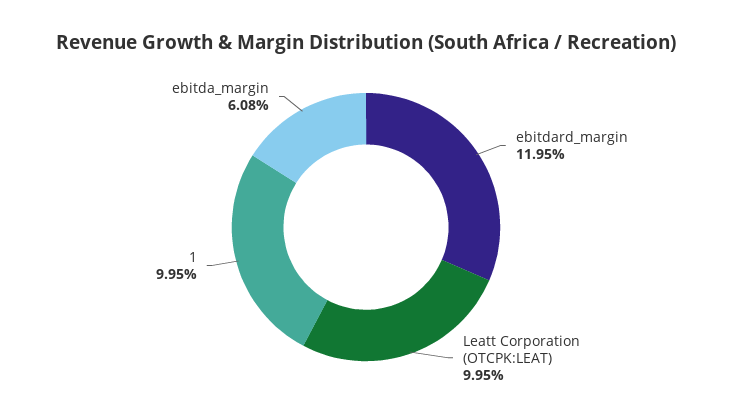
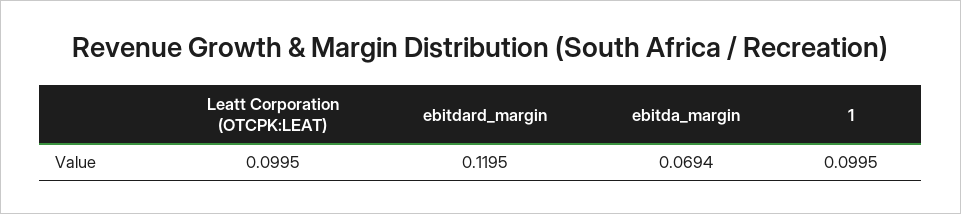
  {
    "ebitdard_margin": 0.1195,
    "Leatt Corporation (OTCPK:LEAT)": 0.0995,
    "1": 0.0995,
-   "ebitda_margin": 0.0608
+   "ebitda_margin": 0.0694
  }

